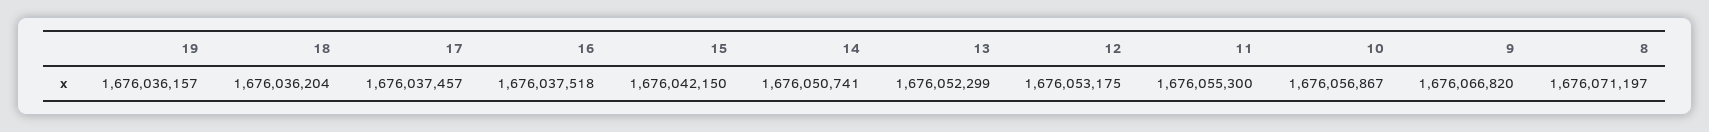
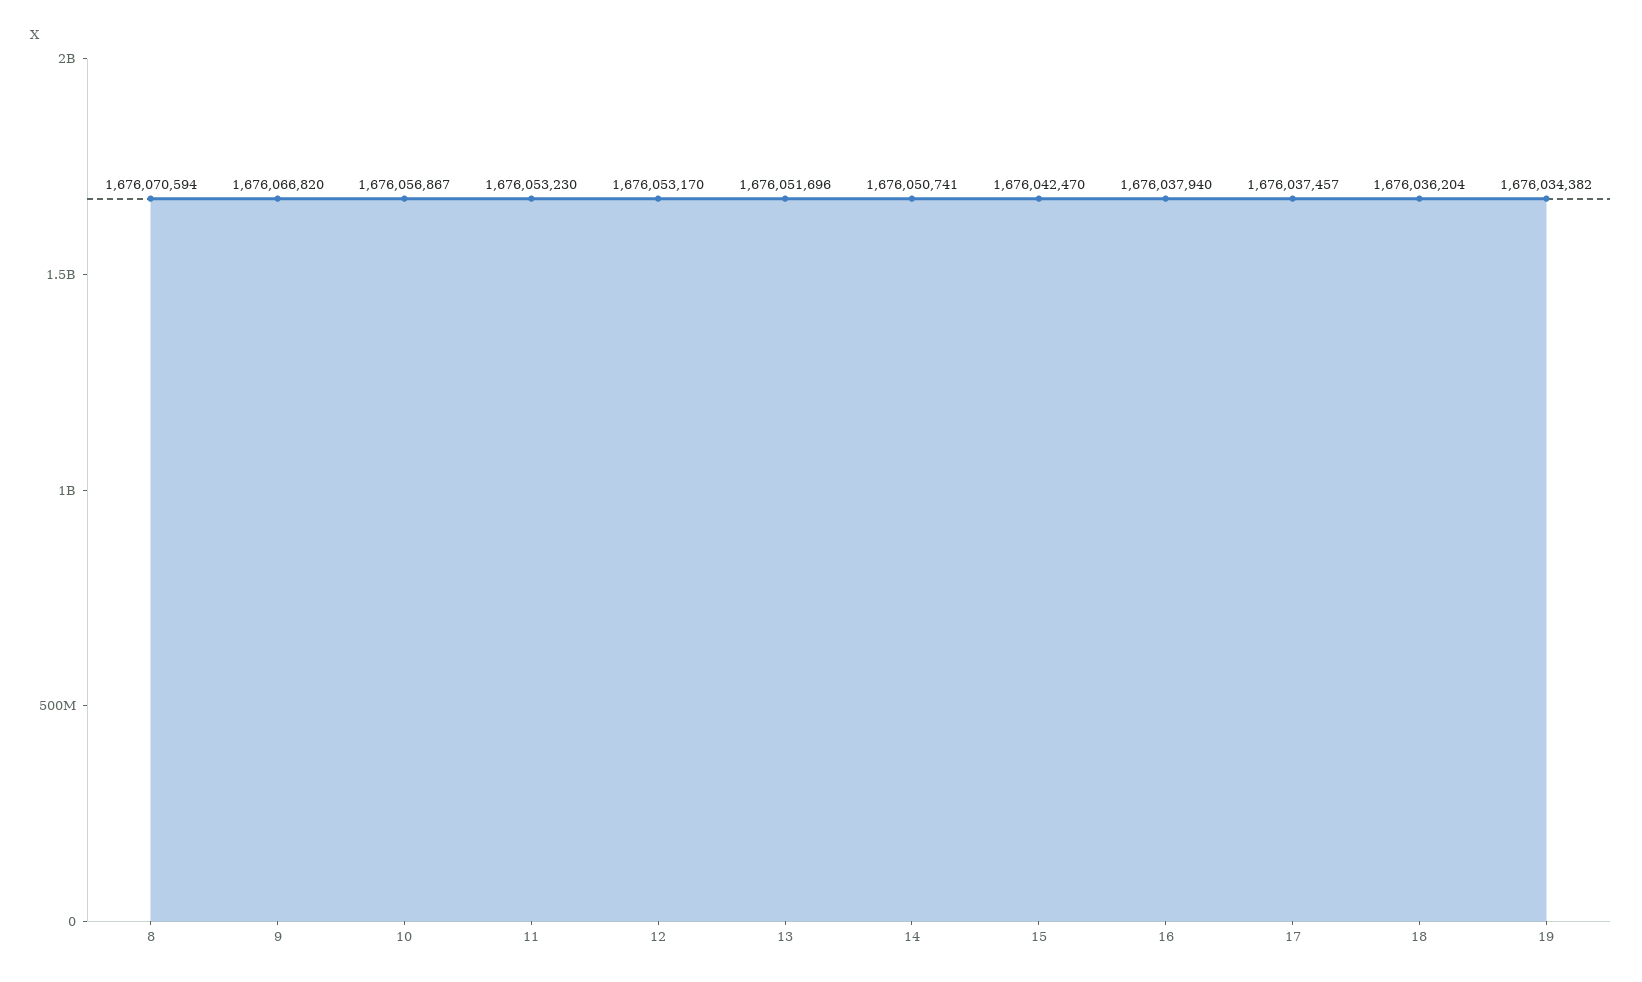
  {
-   "19": 1676036157,
+   "19": 1676034382,
    "18": 1676036204,
    "17": 1676037457,
-   "16": 1676037518,
+   "16": 1676037940,
-   "15": 1676042150,
+   "15": 1676042470,
    "14": 1676050741,
-   "13": 1676052299,
+   "13": 1676051696,
-   "12": 1676053175,
+   "12": 1676053170,
-   "11": 1676055300,
+   "11": 1676053230,
    "10": 1676056867,
    "9": 1676066820,
-   "8": 1676071197
+   "8": 1676070594
  }

